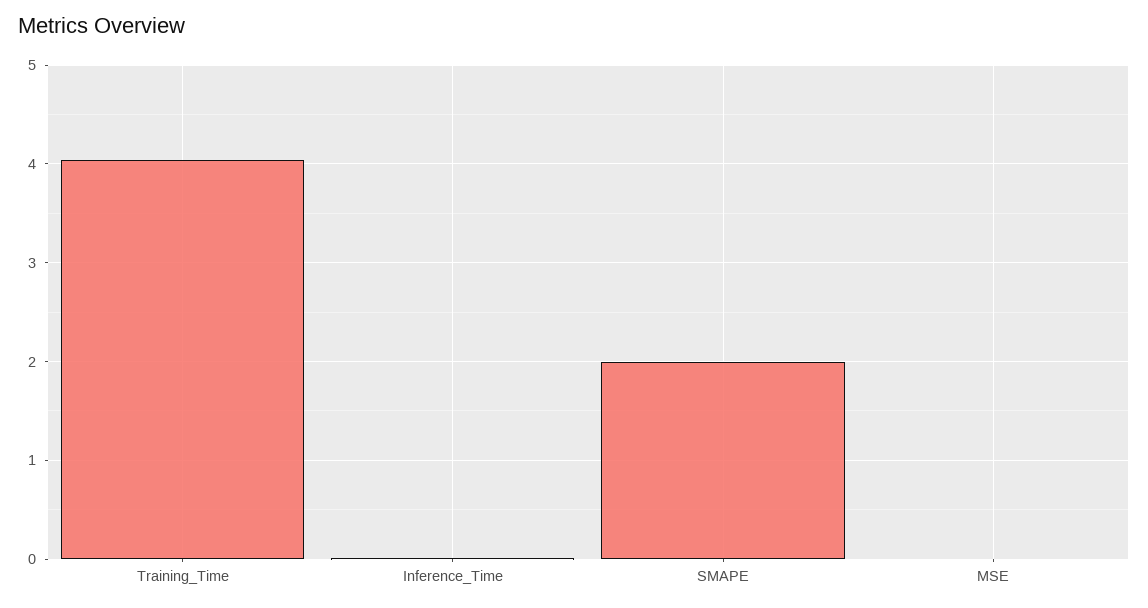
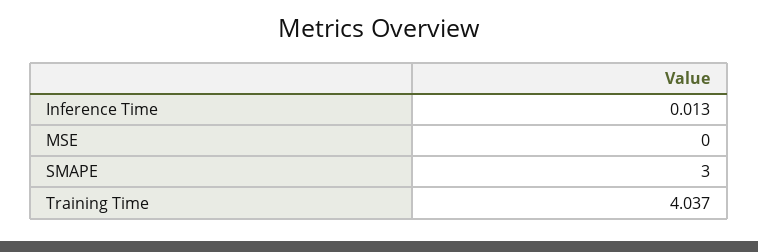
  {
    "Training_Time": 4.037,
    "Inference_Time": 0.013,
-   "SMAPE": 2,
+   "SMAPE": 3,
    "MSE": 0
  }

